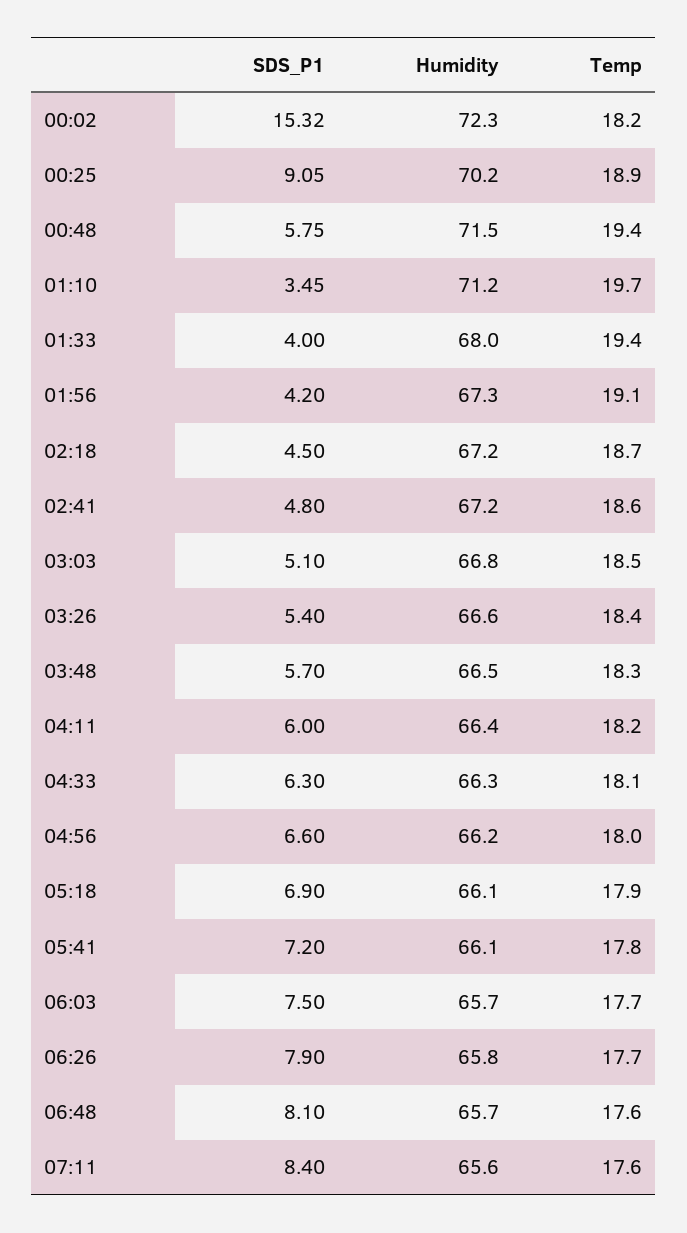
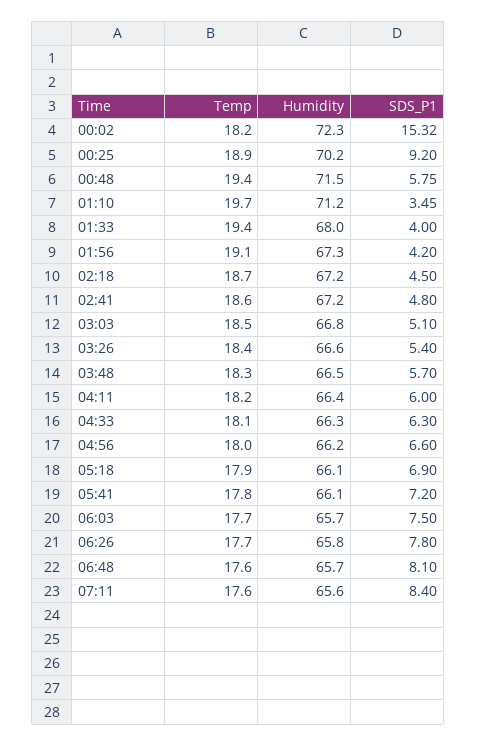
  {
    "SDS_P1": {
      "00:02": 15.32,
-     "00:25": 9.05,
+     "00:25": 9.2,
      "00:48": 5.75,
      "01:10": 3.45,
      "01:33": 4,
      "01:56": 4.2,
      "02:18": 4.5,
      "02:41": 4.8,
      "03:03": 5.1,
      "03:26": 5.4,
      "03:48": 5.7,
      "04:11": 6,
      "04:33": 6.3,
      "04:56": 6.6,
      "05:18": 6.9,
      "05:41": 7.2,
      "06:03": 7.5,
-     "06:26": 7.9,
+     "06:26": 7.8,
      "06:48": 8.1,
      "07:11": 8.4
    },
    "Humidity": {
      "00:02": 72.3,
      "00:25": 70.2,
      "00:48": 71.5,
      "01:10": 71.2,
      "01:33": 68,
      "01:56": 67.3,
      "02:18": 67.2,
      "02:41": 67.2,
      "03:03": 66.8,
      "03:26": 66.6,
      "03:48": 66.5,
      "04:11": 66.4,
      "04:33": 66.3,
      "04:56": 66.2,
      "05:18": 66.1,
      "05:41": 66.1,
      "06:03": 65.7,
      "06:26": 65.8,
      "06:48": 65.7,
      "07:11": 65.6
    },
    "Temp": {
      "00:02": 18.2,
      "00:25": 18.9,
      "00:48": 19.4,
      "01:10": 19.7,
      "01:33": 19.4,
      "01:56": 19.1,
      "02:18": 18.7,
      "02:41": 18.6,
      "03:03": 18.5,
      "03:26": 18.4,
      "03:48": 18.3,
      "04:11": 18.2,
      "04:33": 18.1,
      "04:56": 18,
      "05:18": 17.9,
      "05:41": 17.8,
      "06:03": 17.7,
      "06:26": 17.7,
      "06:48": 17.6,
      "07:11": 17.6
    }
  }

